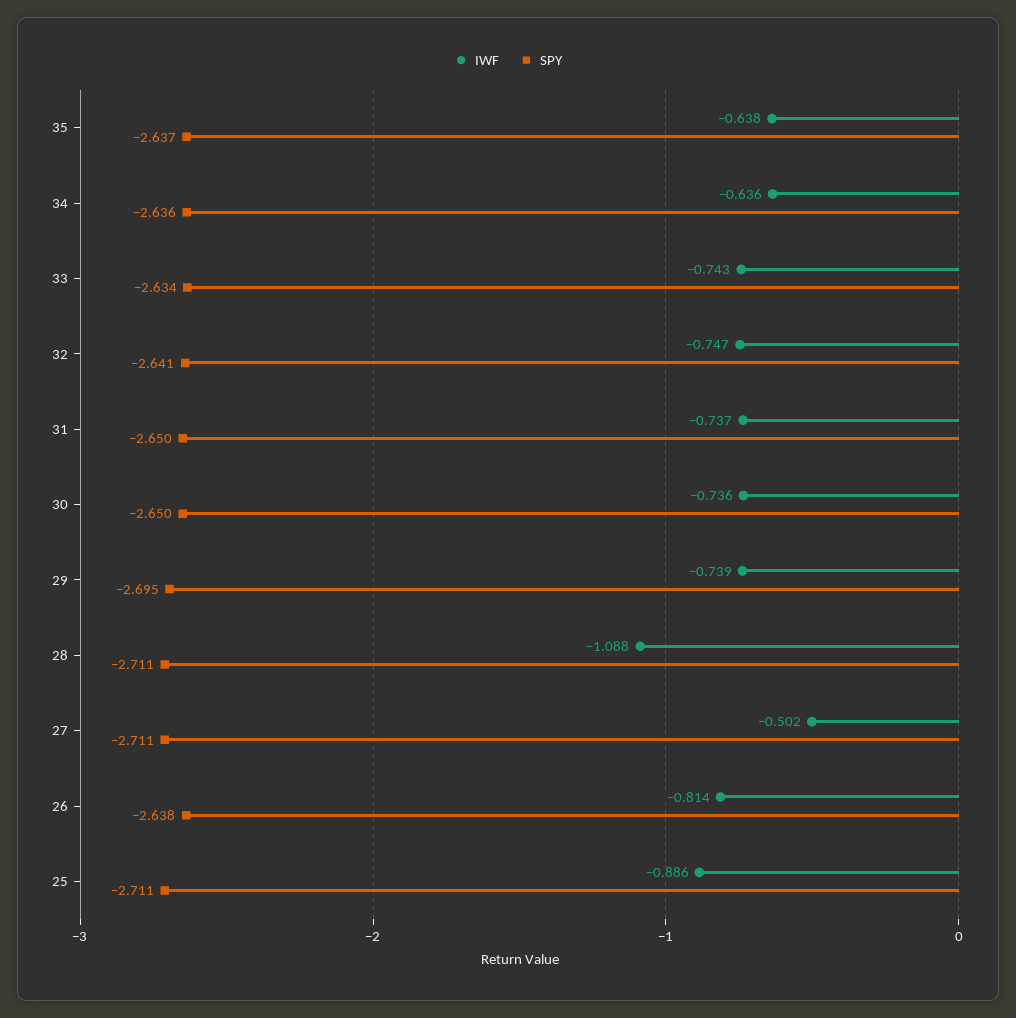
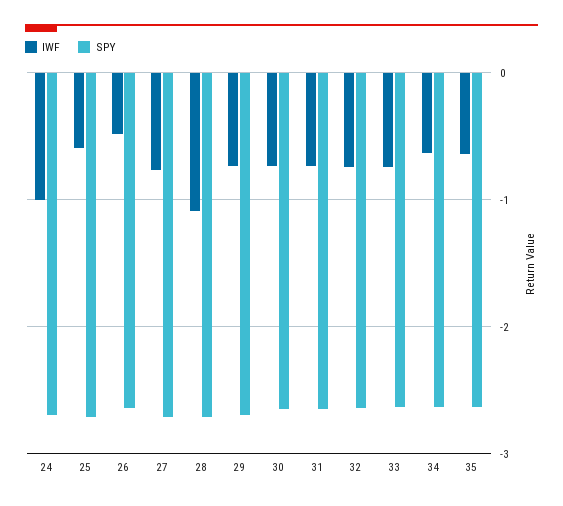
  {
    "IWF": {
      "35": -0.638,
      "34": -0.636,
      "33": -0.743,
      "32": -0.747,
      "31": -0.737,
      "30": -0.736,
      "29": -0.739,
      "28": -1.088,
-     "27": -0.502,
+     "27": -0.8,
-     "26": -0.814,
+     "26": -0.5,
-     "25": -0.886
+     "25": -0.6,
+     "24": -1
    },
    "SPY": {
      "35": -2.637,
      "34": -2.636,
      "33": -2.634,
      "32": -2.641,
      "31": -2.65,
      "30": -2.65,
      "29": -2.695,
      "28": -2.711,
      "27": -2.711,
      "26": -2.638,
-     "25": -2.711
+     "25": -2.711,
+     "24": -2.7
    }
  }

